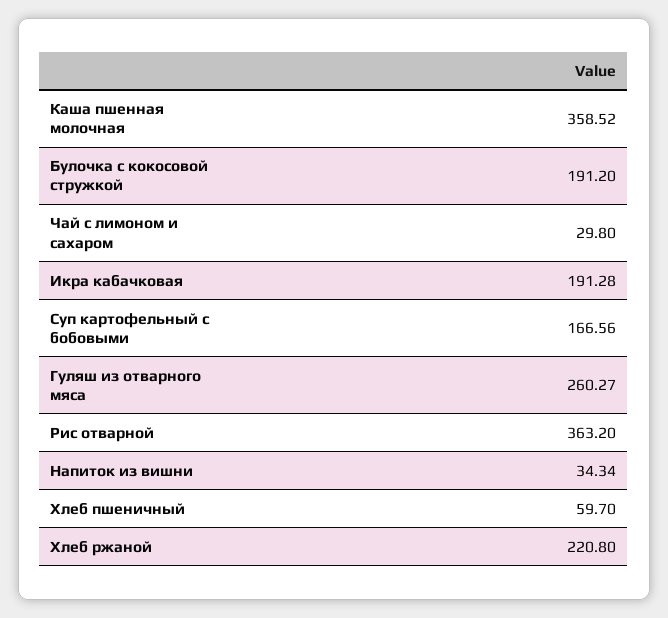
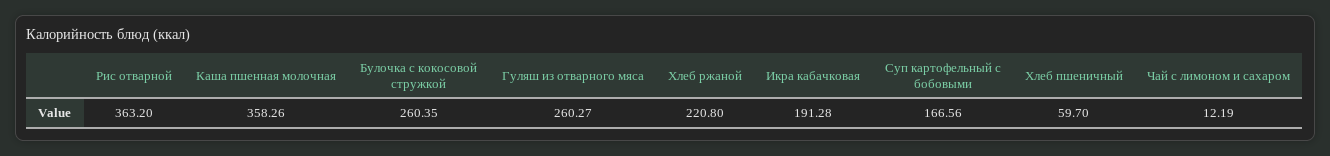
  {
-   "Каша пшенная молочная": 358.52,
+   "Каша пшенная молочная": 358.26,
-   "Булочка с кокосовой стружкой": 191.2,
+   "Булочка с кокосовой стружкой": 260.35,
-   "Чай с лимоном и сахаром": 29.8,
+   "Чай с лимоном и сахаром": 12.19,
    "Икра кабачковая": 191.28,
    "Суп картофельный с бобовыми": 166.56,
    "Гуляш из отварного мяса": 260.27,
    "Рис отварной": 363.2,
-   "Напиток из вишни": 34.34,
    "Хлеб пшеничный": 59.7,
    "Хлеб ржаной": 220.8
  }

